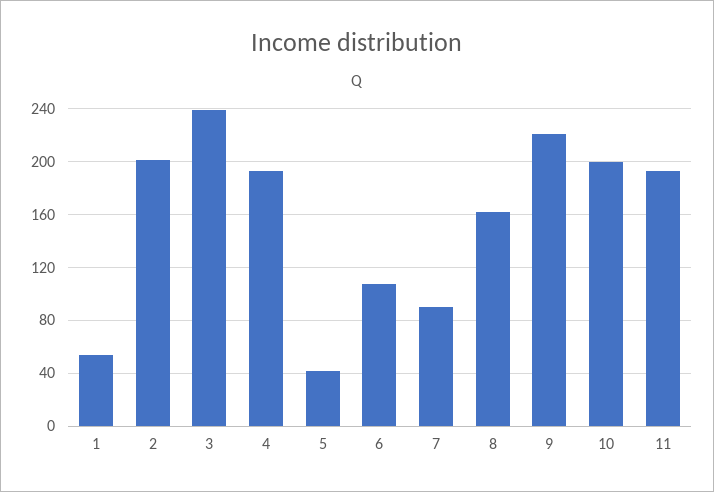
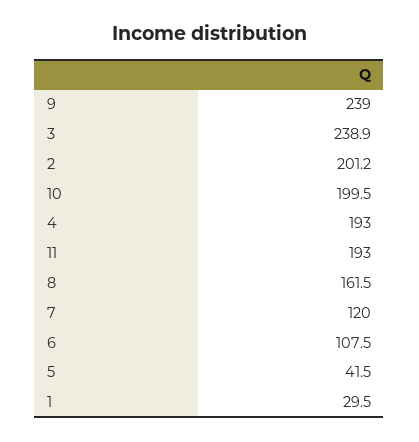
  {
-   "1": 55,
+   "1": 29.5,
    "2": 201.2,
    "3": 238.9,
    "4": 193,
    "5": 41.5,
    "6": 107.5,
-   "7": 90,
+   "7": 120,
    "8": 161.5,
-   "9": 220,
+   "9": 239,
    "10": 199.5,
    "11": 193
  }

